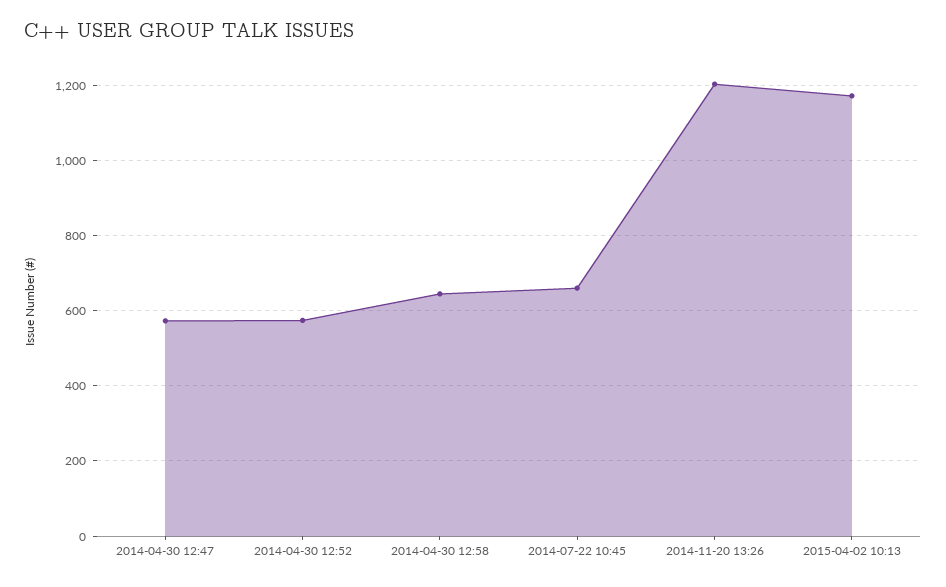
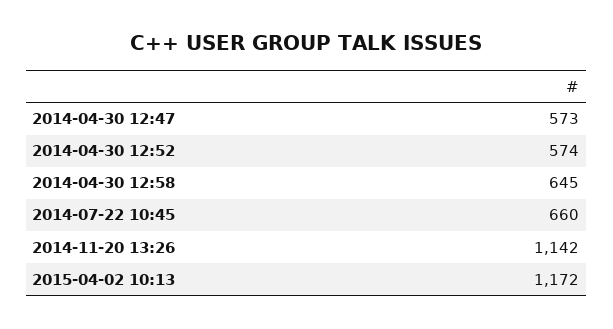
  {
    "2014-04-30 12:47": 573,
    "2014-04-30 12:52": 574,
    "2014-04-30 12:58": 645,
    "2014-07-22 10:45": 660,
-   "2014-11-20 13:26": 1200,
+   "2014-11-20 13:26": 1142,
    "2015-04-02 10:13": 1172
  }

